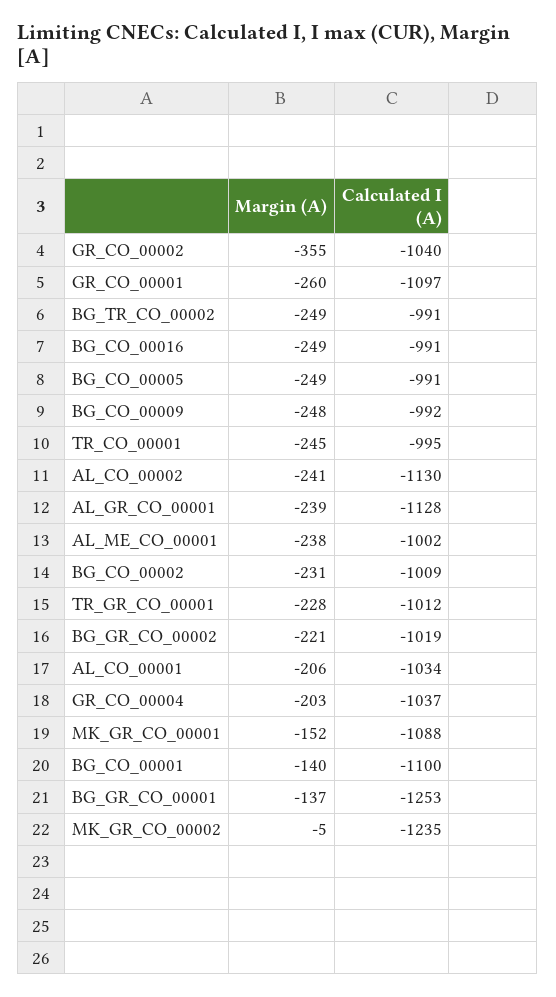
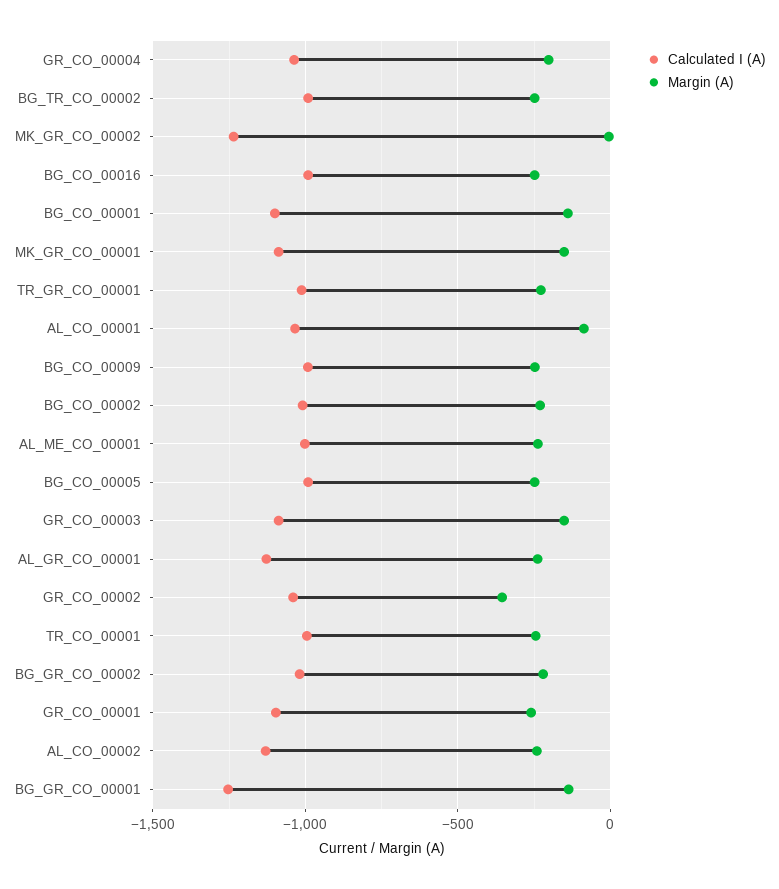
  {
    "Margin (A)": {
      "GR_CO_00002": -355,
      "GR_CO_00001": -260,
      "BG_TR_CO_00002": -249,
      "BG_CO_00016": -249,
      "BG_CO_00005": -249,
      "BG_CO_00009": -248,
      "TR_CO_00001": -245,
      "AL_CO_00002": -241,
      "AL_GR_CO_00001": -239,
      "AL_ME_CO_00001": -238,
      "BG_CO_00002": -231,
      "TR_GR_CO_00001": -228,
      "BG_GR_CO_00002": -221,
-     "AL_CO_00001": -206,
+     "AL_CO_00001": -100,
      "GR_CO_00004": -203,
      "MK_GR_CO_00001": -152,
      "BG_CO_00001": -140,
      "BG_GR_CO_00001": -137,
-     "MK_GR_CO_00002": -5
+     "MK_GR_CO_00002": -5,
+     "GR_CO_00003": -150
    },
    "Calculated I (A)": {
      "GR_CO_00002": -1040,
      "GR_CO_00001": -1097,
      "BG_TR_CO_00002": -991,
      "BG_CO_00016": -991,
      "BG_CO_00005": -991,
      "BG_CO_00009": -992,
      "TR_CO_00001": -995,
      "AL_CO_00002": -1130,
      "AL_GR_CO_00001": -1128,
      "AL_ME_CO_00001": -1002,
      "BG_CO_00002": -1009,
      "TR_GR_CO_00001": -1012,
      "BG_GR_CO_00002": -1019,
      "AL_CO_00001": -1034,
      "GR_CO_00004": -1037,
      "MK_GR_CO_00001": -1088,
      "BG_CO_00001": -1100,
      "BG_GR_CO_00001": -1253,
-     "MK_GR_CO_00002": -1235
+     "MK_GR_CO_00002": -1235,
+     "GR_CO_00003": -1100
    }
  }

